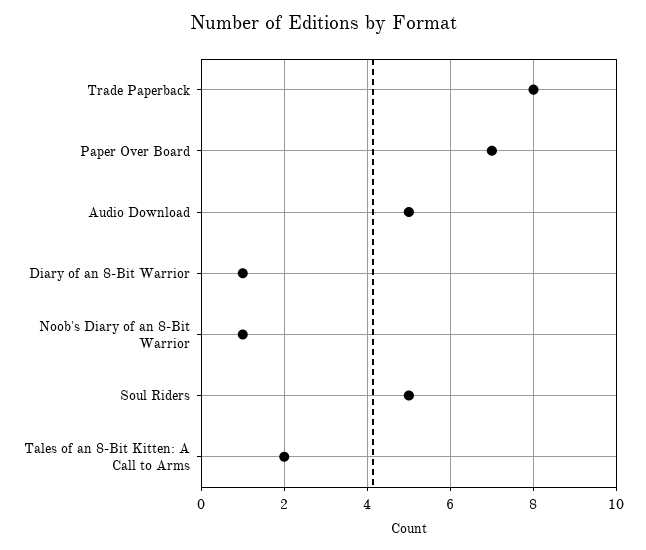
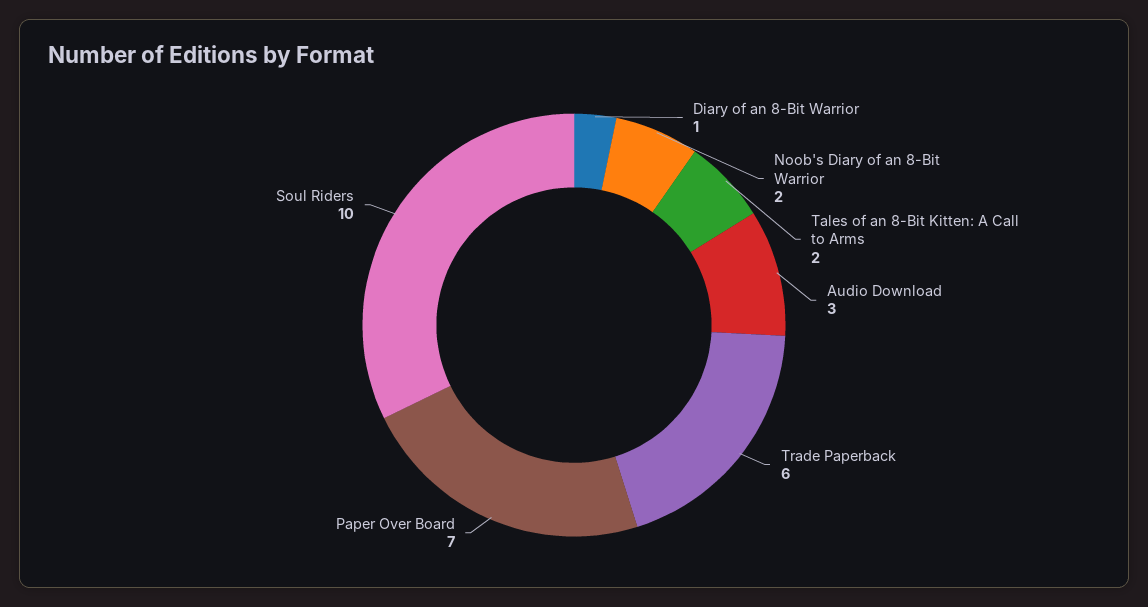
  {
-   "Trade Paperback": 8,
+   "Trade Paperback": 6,
    "Paper Over Board": 7,
-   "Audio Download": 5,
+   "Audio Download": 3,
    "Diary of an 8-Bit Warrior": 1,
-   "Noob's Diary of an 8-Bit Warrior": 1,
+   "Noob's Diary of an 8-Bit Warrior": 2,
-   "Soul Riders": 5,
+   "Soul Riders": 10,
    "Tales of an 8-Bit Kitten: A Call to Arms": 2
  }

